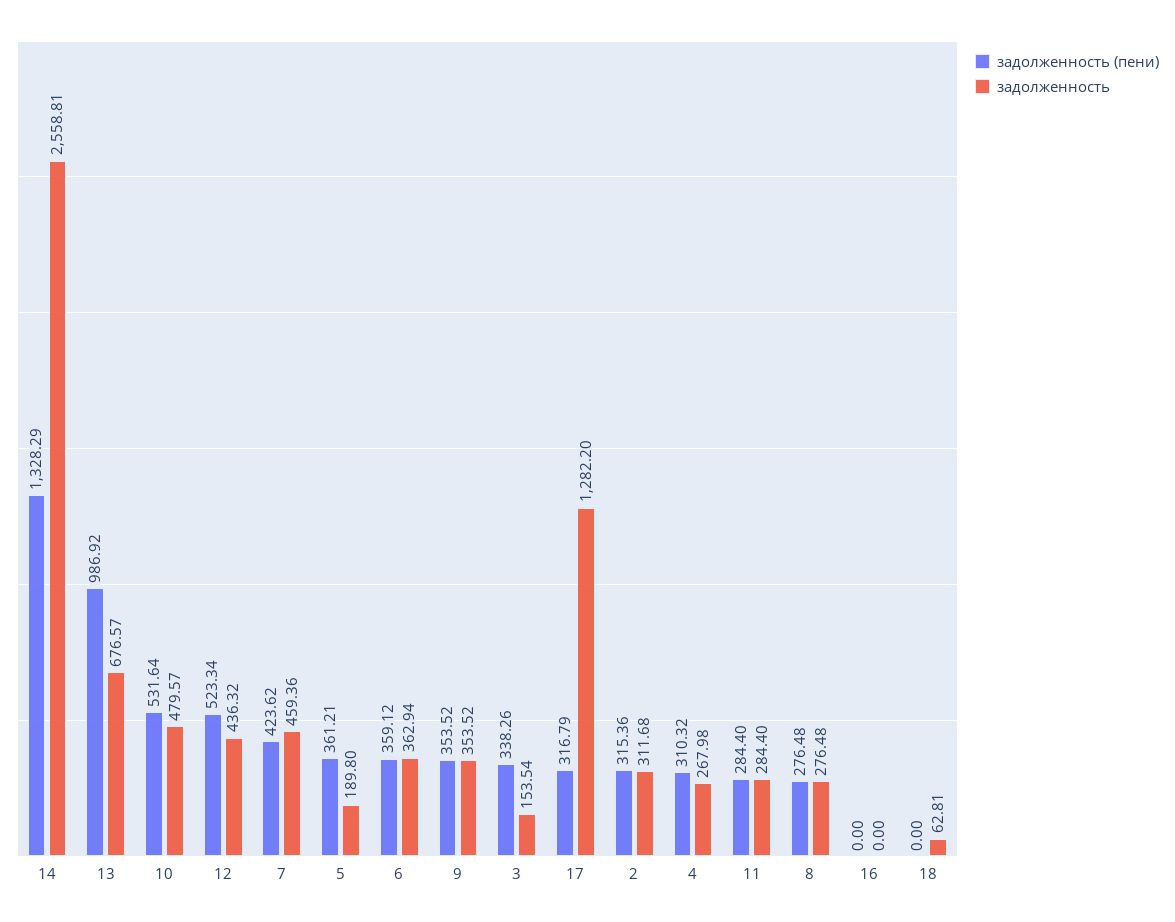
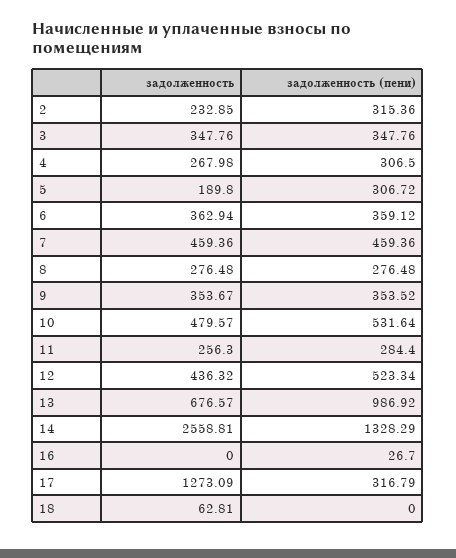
  {
    "задолженность (пени)": {
      "14": 1328.29,
      "13": 986.92,
      "10": 531.64,
      "12": 523.34,
-     "7": 423.62,
+     "7": 459.36,
-     "5": 361.21,
+     "5": 306.72,
      "6": 359.12,
      "9": 353.52,
-     "3": 338.26,
+     "3": 347.76,
      "17": 316.79,
      "2": 315.36,
-     "4": 310.32,
+     "4": 306.5,
      "11": 284.4,
      "8": 276.48,
-     "16": 0,
+     "16": 26.7,
      "18": 0
    },
    "задолженность": {
      "14": 2558.81,
      "13": 676.57,
      "10": 479.57,
      "12": 436.32,
      "7": 459.36,
      "5": 189.8,
      "6": 362.94,
-     "9": 353.52,
+     "9": 353.67,
-     "3": 153.54,
+     "3": 347.76,
-     "17": 1282.2,
+     "17": 1273.09,
-     "2": 311.68,
+     "2": 232.85,
      "4": 267.98,
-     "11": 284.4,
+     "11": 256.3,
      "8": 276.48,
      "16": 0,
      "18": 62.81
    }
  }

